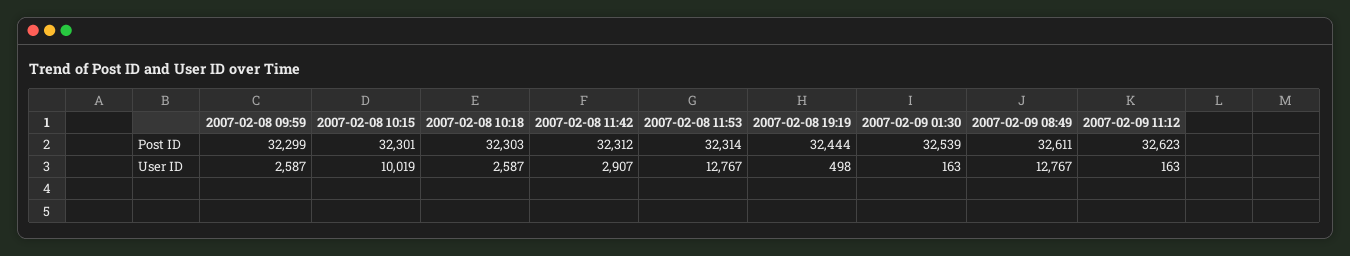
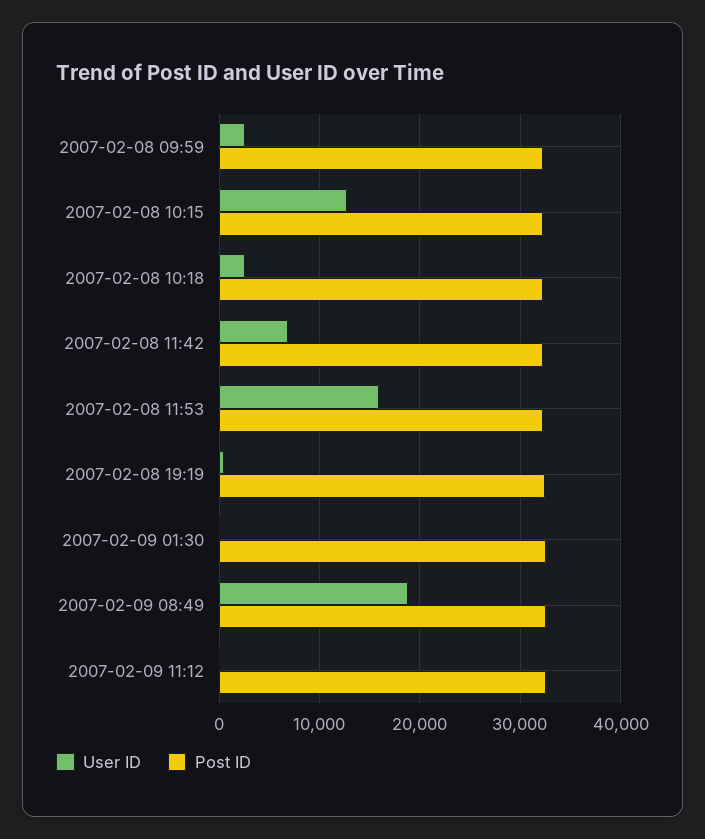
  {
    "Post ID": {
      "2007-02-08 09:59": 32299,
      "2007-02-08 10:15": 32301,
      "2007-02-08 10:18": 32303,
      "2007-02-08 11:42": 32312,
      "2007-02-08 11:53": 32314,
      "2007-02-08 19:19": 32444,
      "2007-02-09 01:30": 32539,
      "2007-02-09 08:49": 32611,
      "2007-02-09 11:12": 32623
    },
    "User ID": {
      "2007-02-08 09:59": 2587,
-     "2007-02-08 10:15": 10019,
+     "2007-02-08 10:15": 13000,
      "2007-02-08 10:18": 2587,
-     "2007-02-08 11:42": 2907,
+     "2007-02-08 11:42": 7000,
-     "2007-02-08 11:53": 12767,
+     "2007-02-08 11:53": 16000,
      "2007-02-08 19:19": 498,
      "2007-02-09 01:30": 163,
-     "2007-02-09 08:49": 12767,
+     "2007-02-09 08:49": 19000,
      "2007-02-09 11:12": 163
    }
  }

